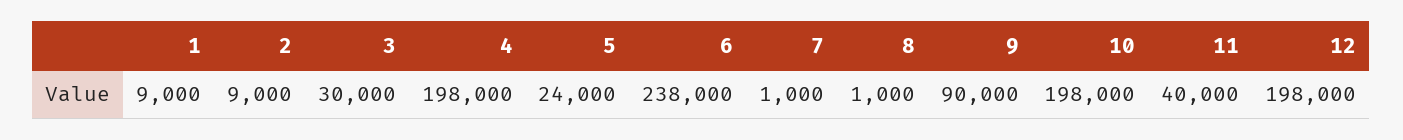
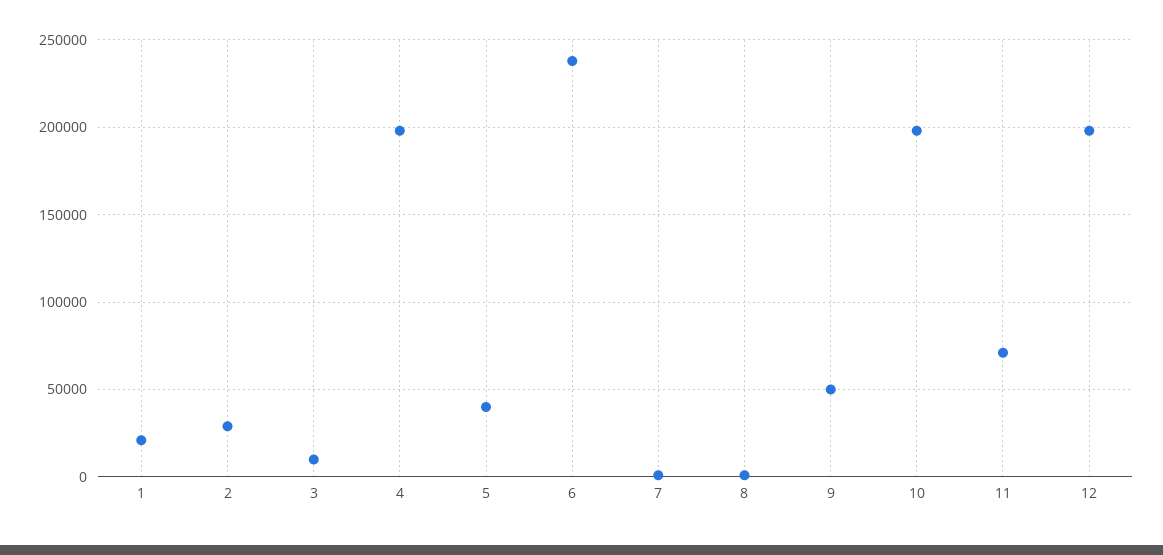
  {
-   "1": 9000,
+   "1": 20000,
-   "2": 9000,
+   "2": 30000,
-   "3": 30000,
+   "3": 10000,
    "4": 198000,
-   "5": 24000,
+   "5": 40000,
    "6": 238000,
    "7": 1000,
    "8": 1000,
-   "9": 90000,
+   "9": 50000,
    "10": 198000,
-   "11": 40000,
+   "11": 70000,
    "12": 198000
  }

